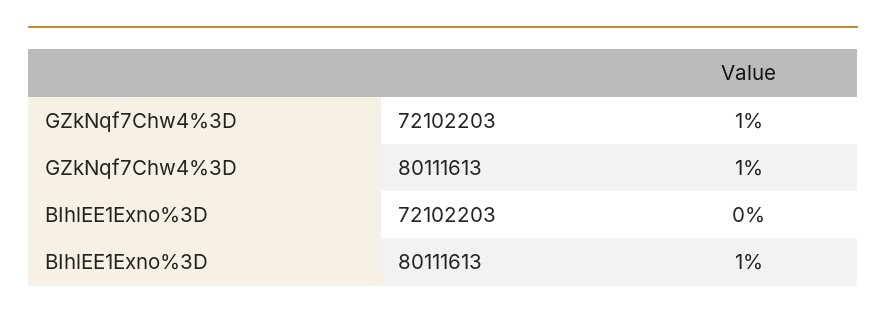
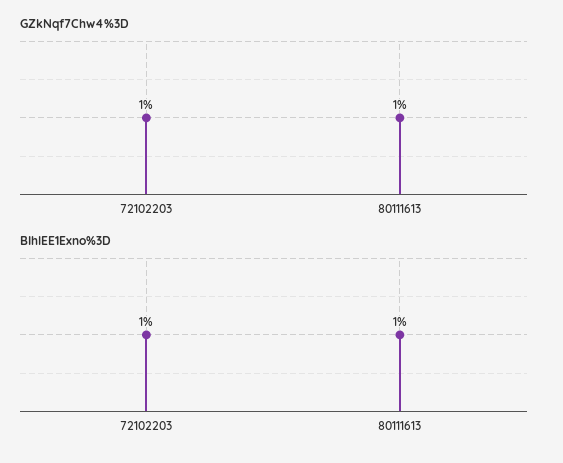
  {
    "GZkNqf7Chw4%3D": {
      "72102203": 1,
      "80111613": 1
    },
    "BIhlEE1Exno%3D": {
-     "72102203": 0,
+     "72102203": 1,
      "80111613": 1
    }
  }

